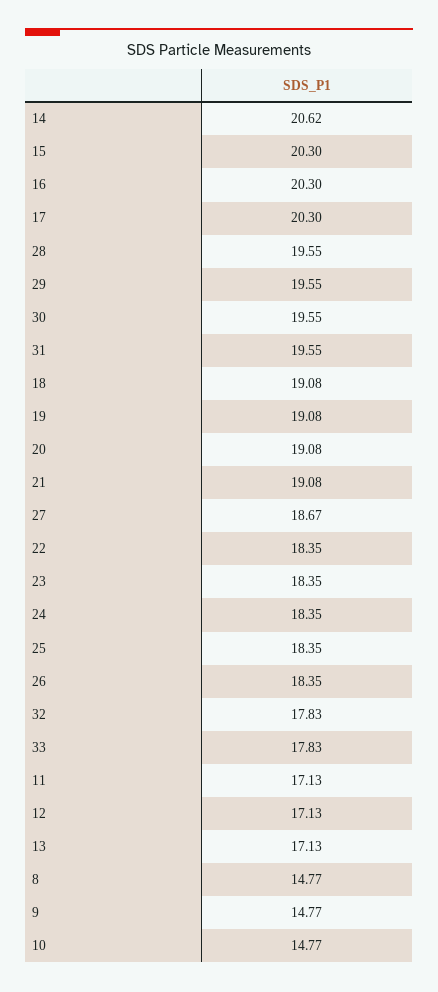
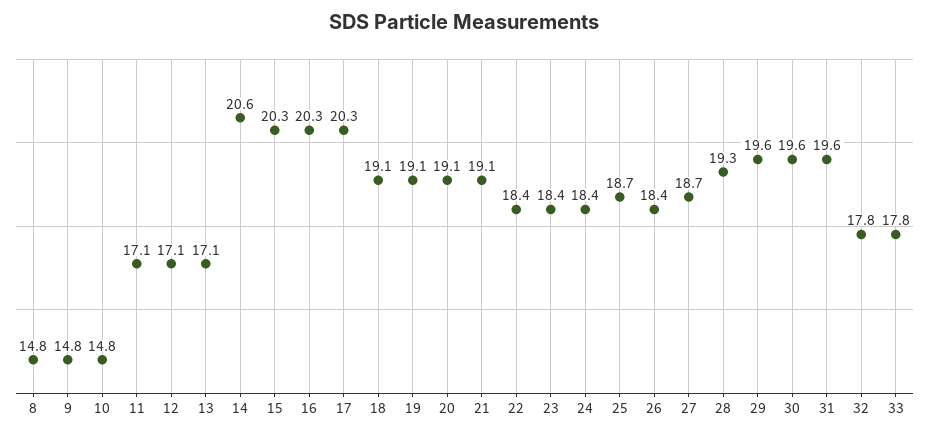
  {
    "14": 20.62,
    "15": 20.3,
    "16": 20.3,
    "17": 20.3,
-   "28": 19.55,
+   "28": 19.3,
    "29": 19.55,
    "30": 19.55,
    "31": 19.55,
    "18": 19.08,
    "19": 19.08,
    "20": 19.08,
    "21": 19.08,
    "27": 18.67,
    "22": 18.35,
    "23": 18.35,
    "24": 18.35,
-   "25": 18.35,
+   "25": 18.7,
    "26": 18.35,
    "32": 17.83,
    "33": 17.83,
    "11": 17.13,
    "12": 17.13,
    "13": 17.13,
    "8": 14.77,
    "9": 14.77,
    "10": 14.77
  }

